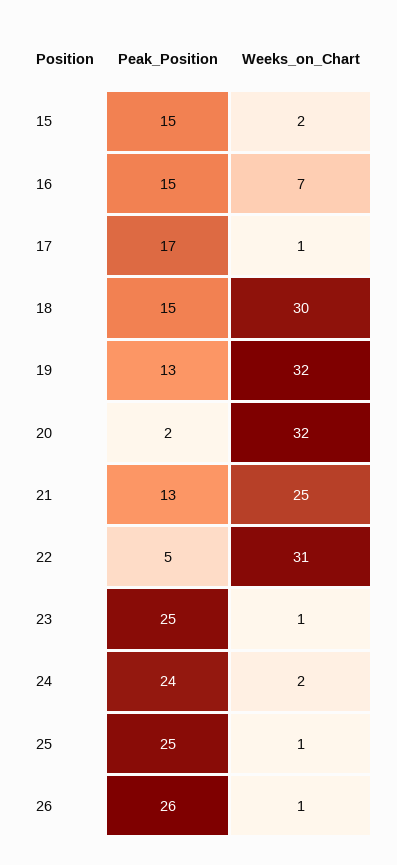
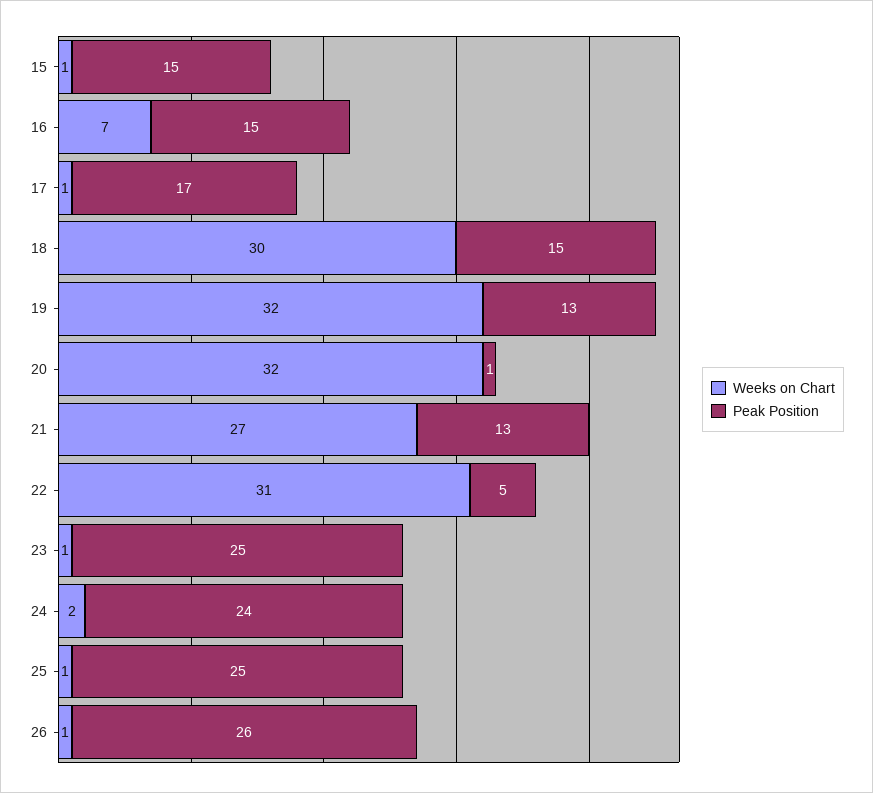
  {
    "Peak_Position": {
      "15": 15,
      "16": 15,
      "17": 17,
      "18": 15,
      "19": 13,
-     "20": 2,
+     "20": 1,
      "21": 13,
      "22": 5,
      "23": 25,
      "24": 24,
      "25": 25,
      "26": 26
    },
    "Weeks_on_Chart": {
-     "15": 2,
+     "15": 1,
      "16": 7,
      "17": 1,
      "18": 30,
      "19": 32,
      "20": 32,
-     "21": 25,
+     "21": 27,
      "22": 31,
      "23": 1,
      "24": 2,
      "25": 1,
      "26": 1
    }
  }

